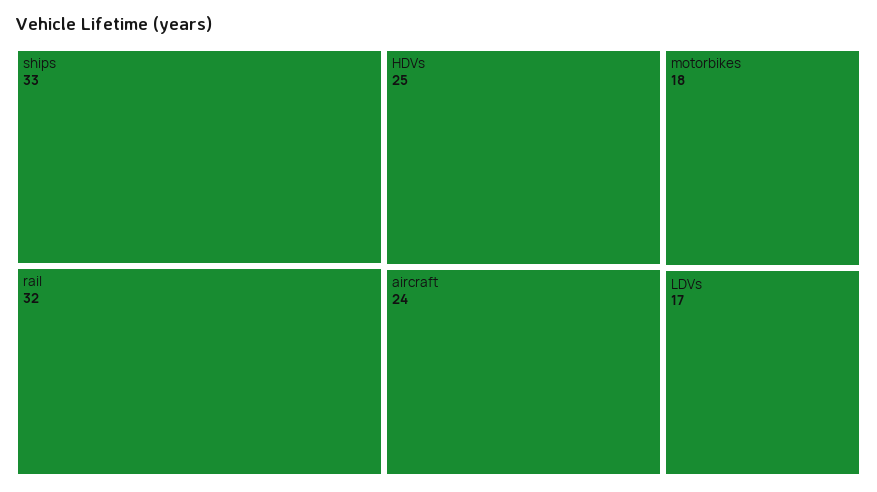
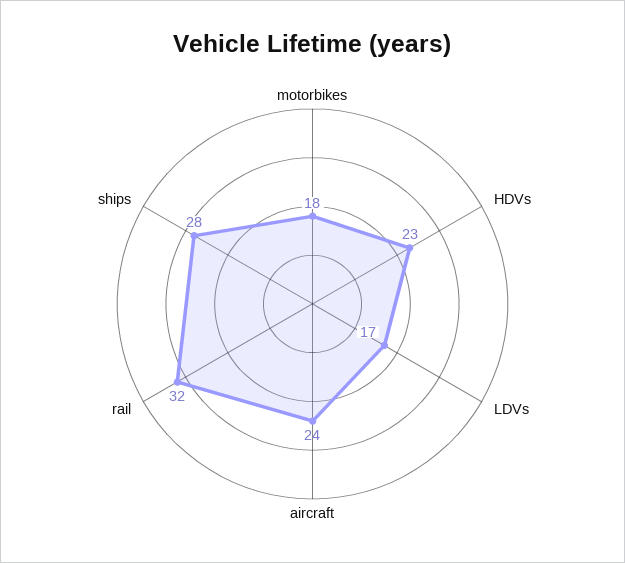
  {
-   "ships": 33,
+   "ships": 28,
    "rail": 32,
-   "HDVs": 25,
+   "HDVs": 23,
    "aircraft": 24,
    "motorbikes": 18,
    "LDVs": 17
  }

